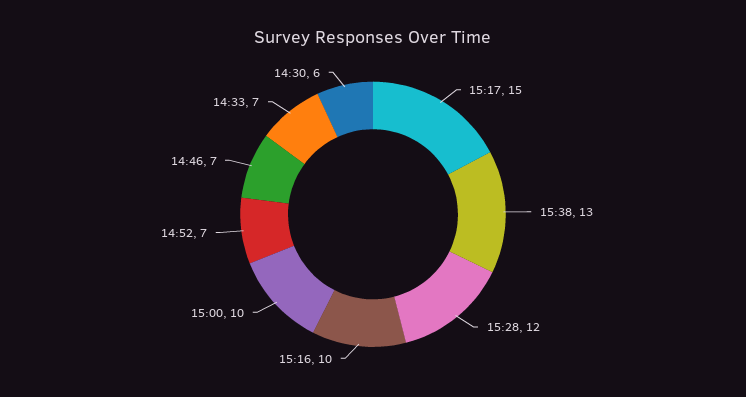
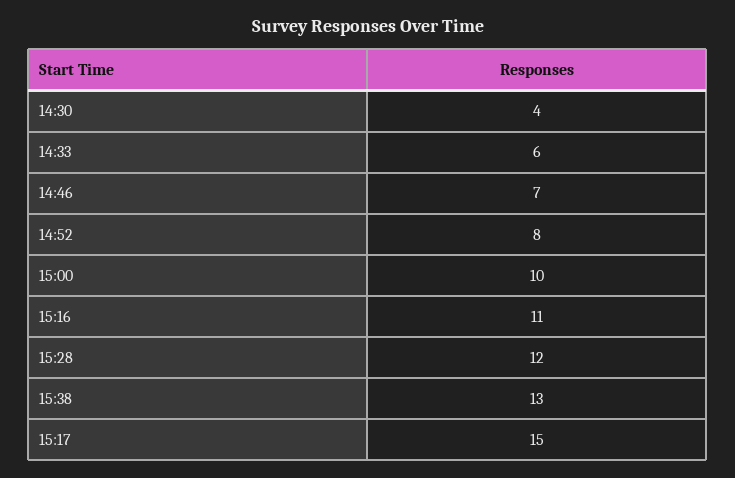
  {
    "15:17": 15,
    "15:38": 13,
    "15:28": 12,
-   "15:16": 10,
+   "15:16": 11,
    "15:00": 10,
-   "14:52": 7,
+   "14:52": 8,
    "14:46": 7,
-   "14:33": 7,
+   "14:33": 6,
-   "14:30": 6
+   "14:30": 4
  }

